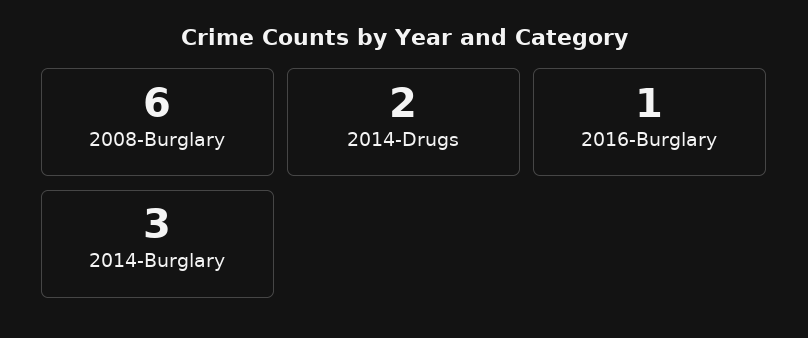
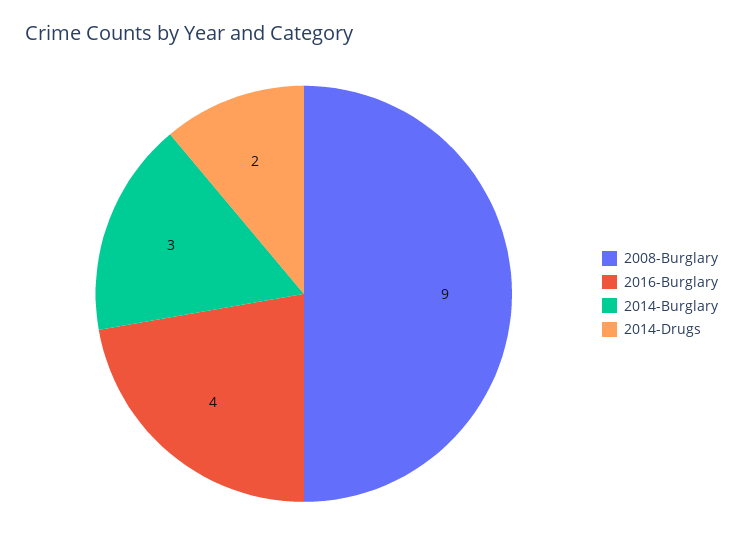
  {
-   "2008-Burglary": 6,
+   "2008-Burglary": 9,
    "2014-Drugs": 2,
-   "2016-Burglary": 1,
+   "2016-Burglary": 4,
    "2014-Burglary": 3
  }

